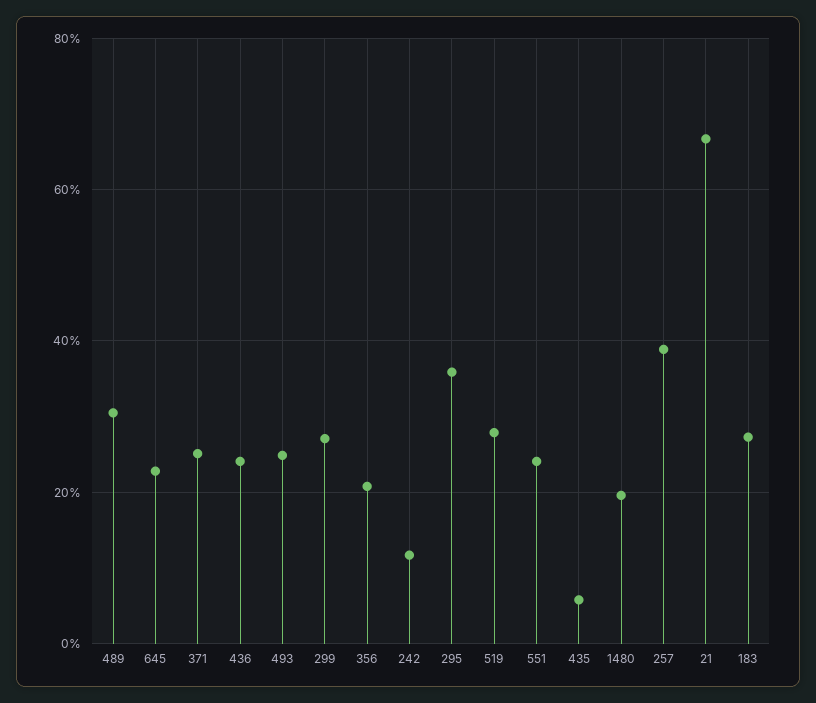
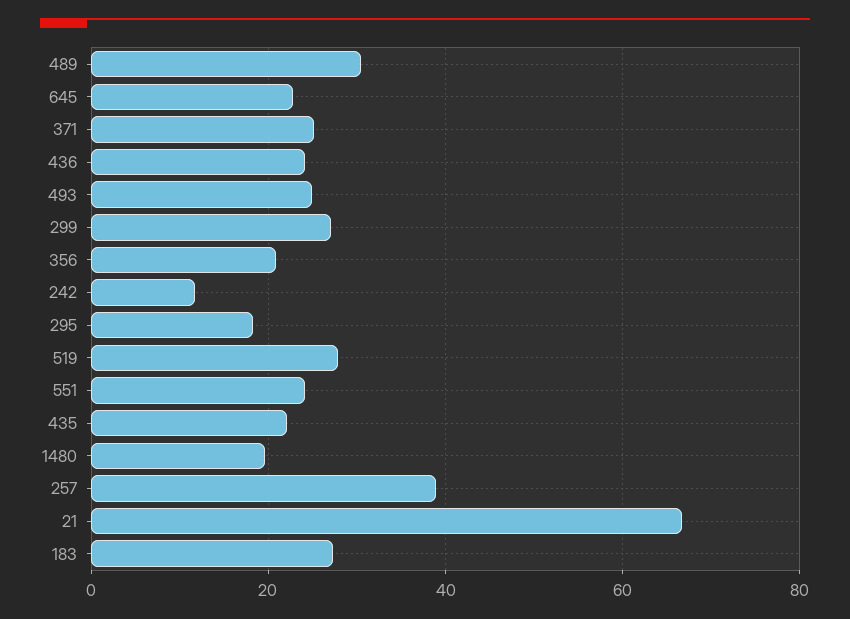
  {
    "489": 30,
    "645": 22,
    "371": 26,
    "436": 24,
    "493": 24,
    "299": 28,
    "356": 20,
    "242": 12,
-   "295": 36,
+   "295": 18,
    "519": 28,
    "551": 24,
-   "435": 6,
+   "435": 22,
    "1480": 20,
    "257": 38,
    "21": 66,
    "183": 28
  }

